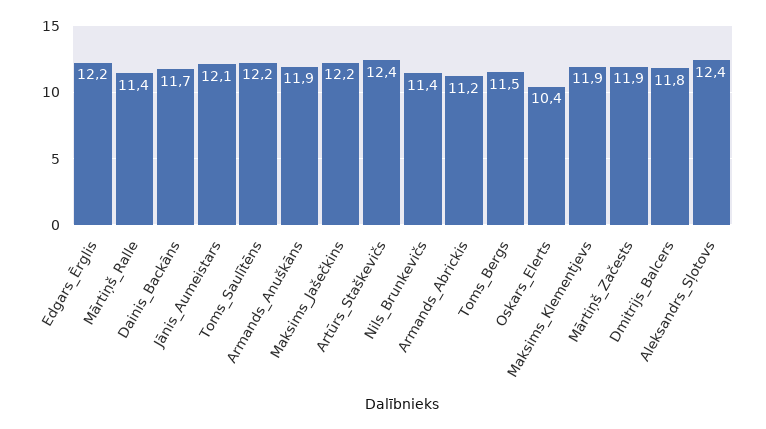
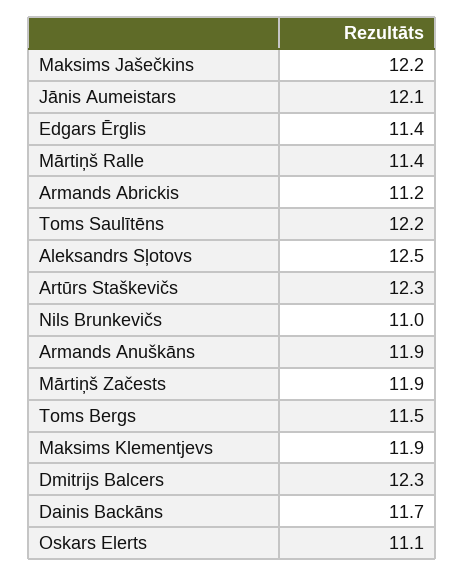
  {
-   "Edgars_Ērglis": 12.2,
+   "Edgars_Ērglis": 11.4,
    "Mārtiņš_Ralle": 11.4,
    "Dainis_Backāns": 11.7,
    "Jānis_Aumeistars": 12.1,
    "Toms_Saulītēns": 12.2,
    "Armands_Anuškāns": 11.9,
    "Maksims_Jašečkins": 12.2,
-   "Artūrs_Staškevičs": 12.4,
+   "Artūrs_Staškevičs": 12.3,
-   "Nils_Brunkevičs": 11.4,
+   "Nils_Brunkevičs": 11,
    "Armands_Abrickis": 11.2,
    "Toms_Bergs": 11.5,
-   "Oskars_Elerts": 10.4,
+   "Oskars_Elerts": 11.1,
    "Maksims_Klementjevs": 11.9,
    "Mārtiņš_Začests": 11.9,
-   "Dmitrijs_Balcers": 11.8,
+   "Dmitrijs_Balcers": 12.3,
-   "Aleksandrs_Sļotovs": 12.4
+   "Aleksandrs_Sļotovs": 12.5
  }

